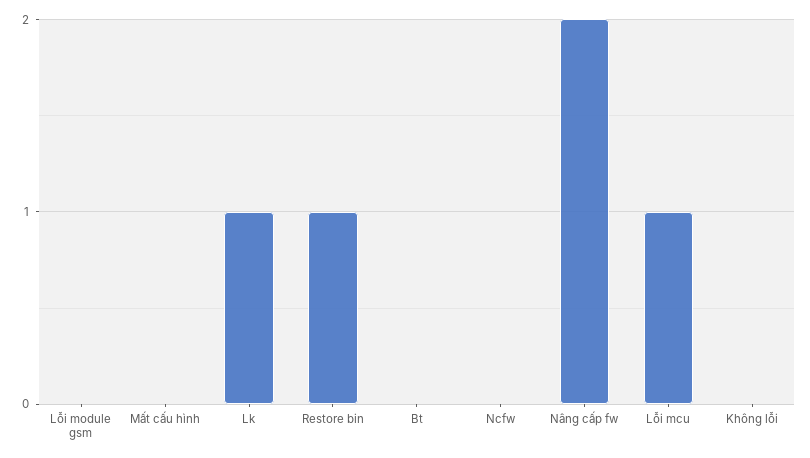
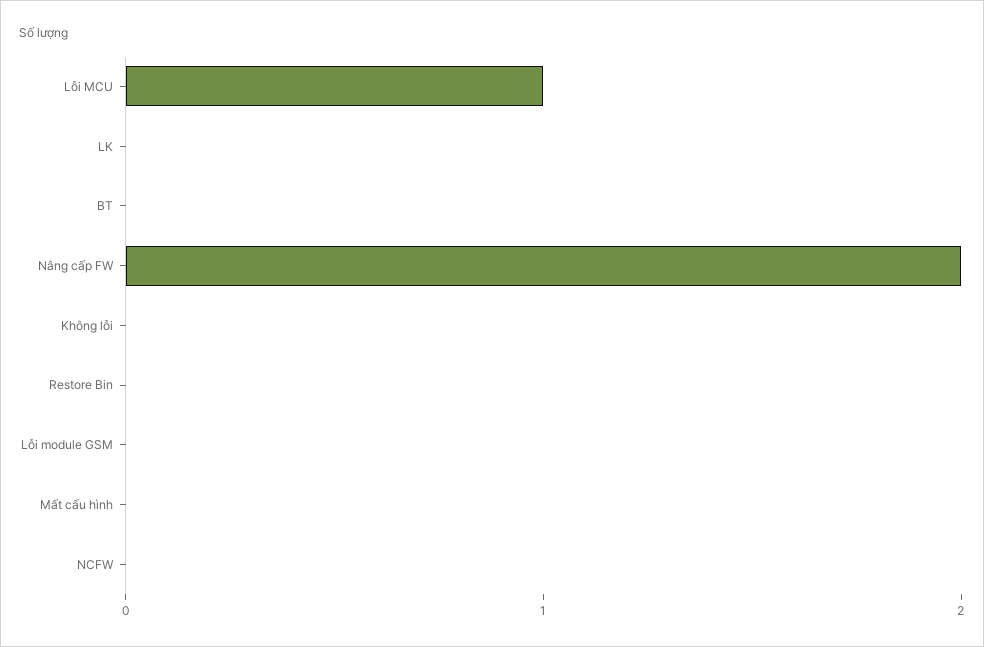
  {
    "Lỗi module gsm": 0,
    "Mất cấu hình": 0,
-   "Lk": 1,
+   "Lk": 0,
-   "Restore bin": 1,
+   "Restore bin": 0,
    "Bt": 0,
    "Ncfw": 0,
    "Nâng cấp fw": 2,
    "Lỗi mcu": 1,
    "Không lỗi": 0
  }

